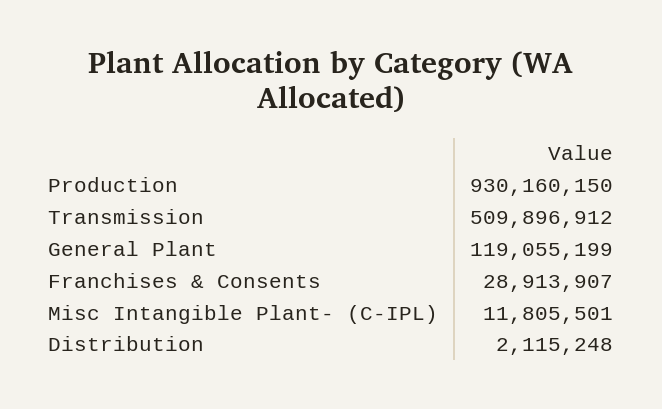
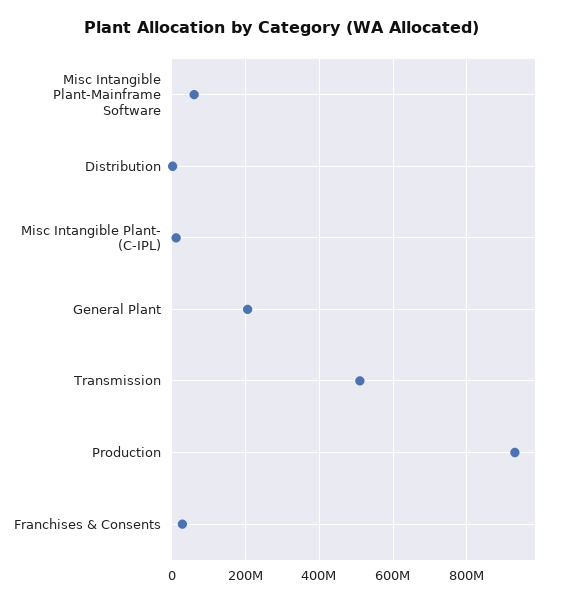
  {
    "Production": 930160150,
    "Transmission": 509896912,
-   "General Plant": 119055199,
+   "General Plant": 200000000,
    "Franchises & Consents": 28913907,
    "Misc Intangible Plant- (C-IPL)": 11805501,
-   "Distribution": 2115248
+   "Distribution": 2115248,
+   "Misc Intangible Plant-Mainframe Software": 60000000
  }

